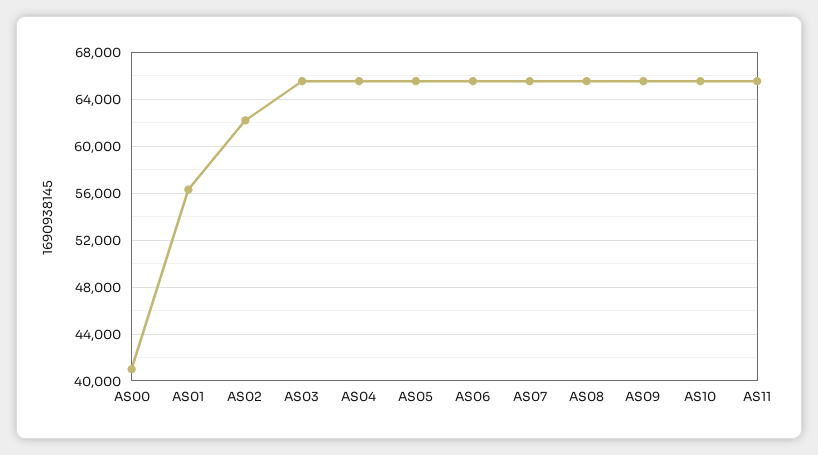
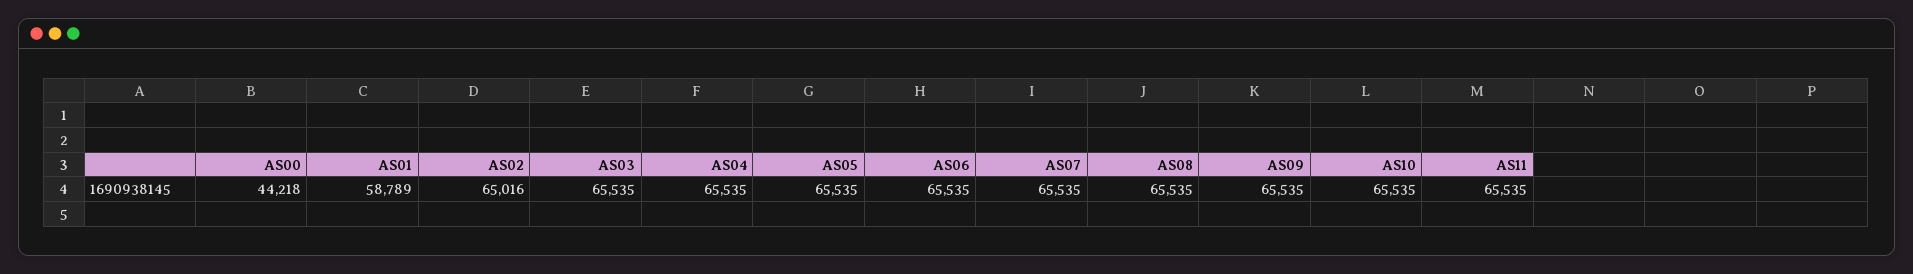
  {
-   "AS00": 41000,
+   "AS00": 44218,
-   "AS01": 56000,
+   "AS01": 58789,
-   "AS02": 62000,
+   "AS02": 65016,
    "AS03": 65535,
    "AS04": 65535,
    "AS05": 65535,
    "AS06": 65535,
    "AS07": 65535,
    "AS08": 65535,
    "AS09": 65535,
    "AS10": 65535,
    "AS11": 65535
  }

